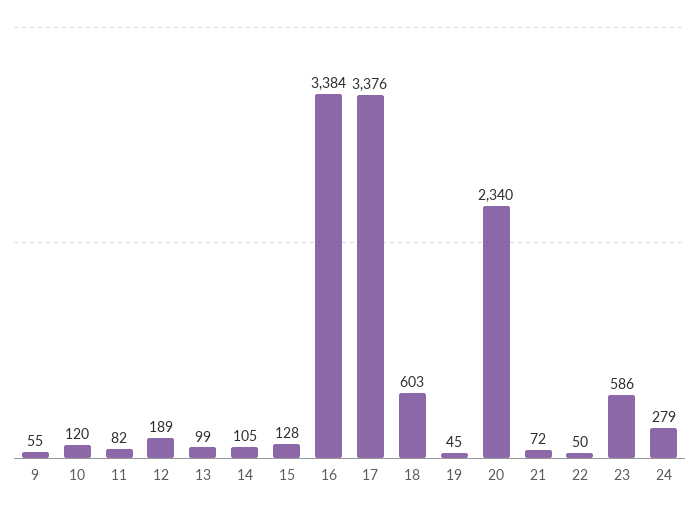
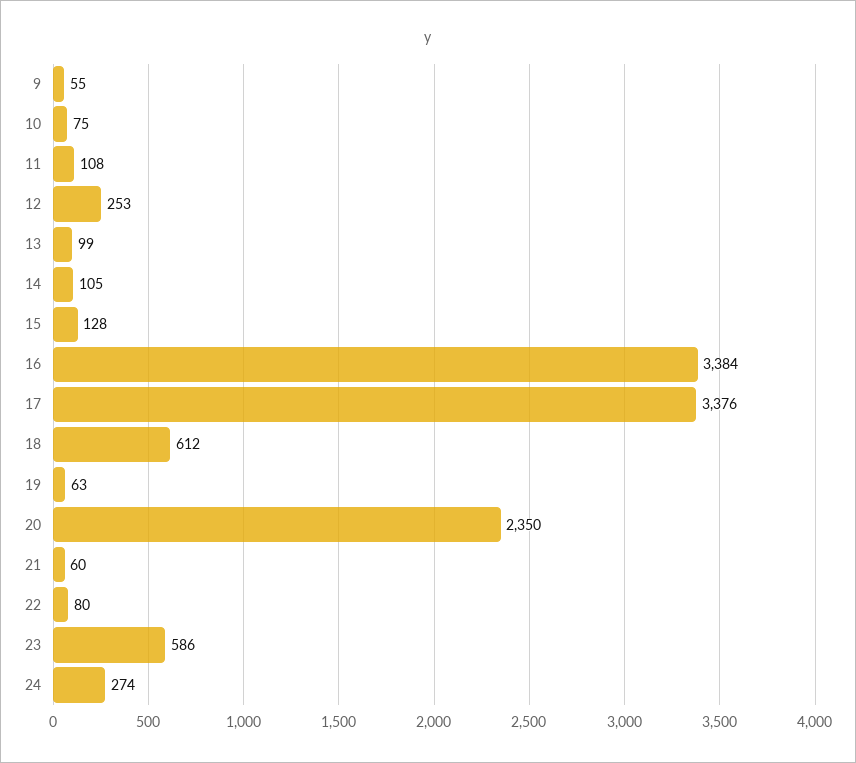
  {
    "9": 55,
-   "10": 120,
+   "10": 75,
-   "11": 82,
+   "11": 108,
-   "12": 189,
+   "12": 253,
    "13": 99,
    "14": 105,
    "15": 128,
    "16": 3384,
    "17": 3376,
-   "18": 603,
+   "18": 612,
-   "19": 45,
+   "19": 63,
-   "20": 2340,
+   "20": 2350,
-   "21": 72,
+   "21": 60,
-   "22": 50,
+   "22": 80,
    "23": 586,
-   "24": 279
+   "24": 274
  }

